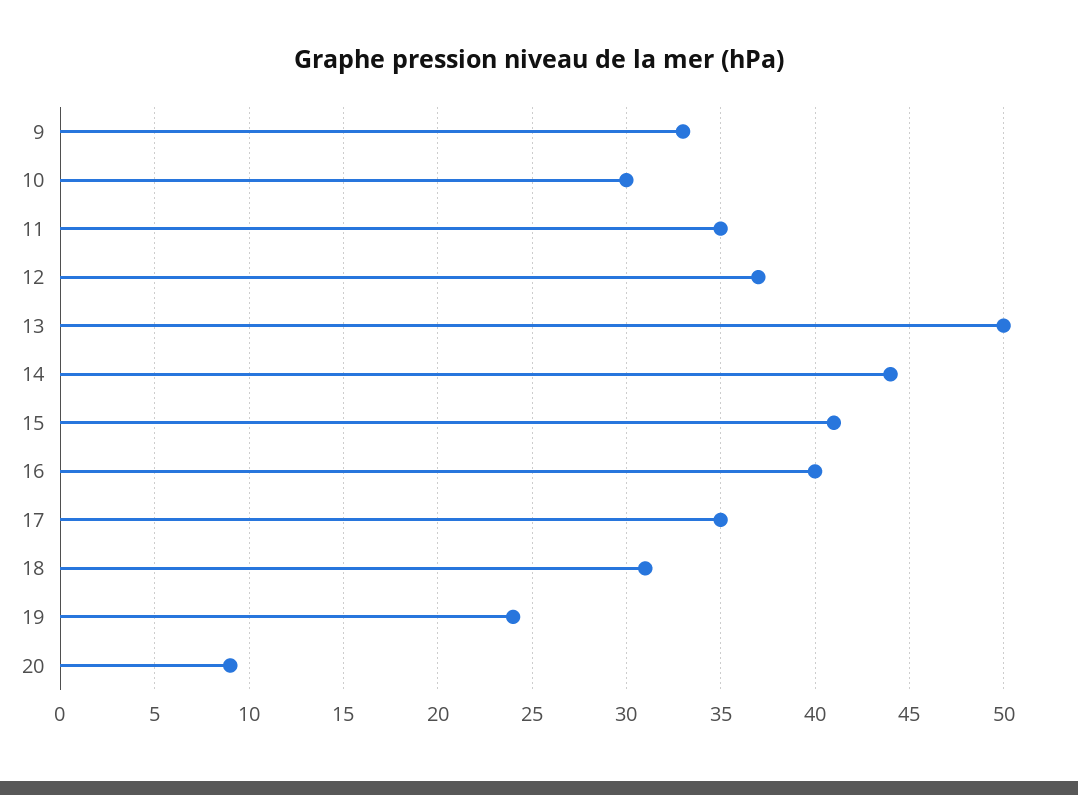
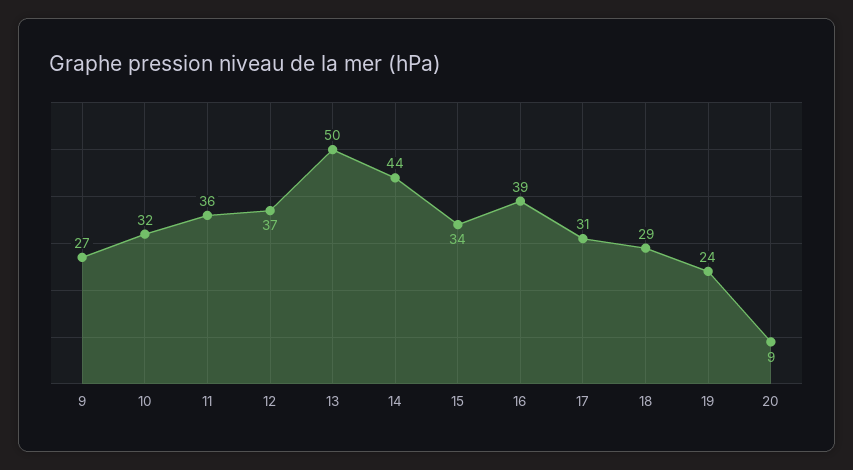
  {
-   "9": 33,
+   "9": 27,
-   "10": 30,
+   "10": 32,
-   "11": 35,
+   "11": 36,
    "12": 37,
    "13": 50,
    "14": 44,
-   "15": 41,
+   "15": 34,
-   "16": 40,
+   "16": 39,
-   "17": 35,
+   "17": 31,
-   "18": 31,
+   "18": 29,
    "19": 24,
    "20": 9
  }

